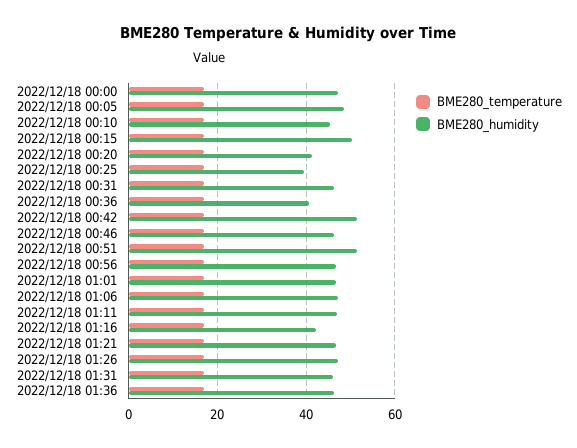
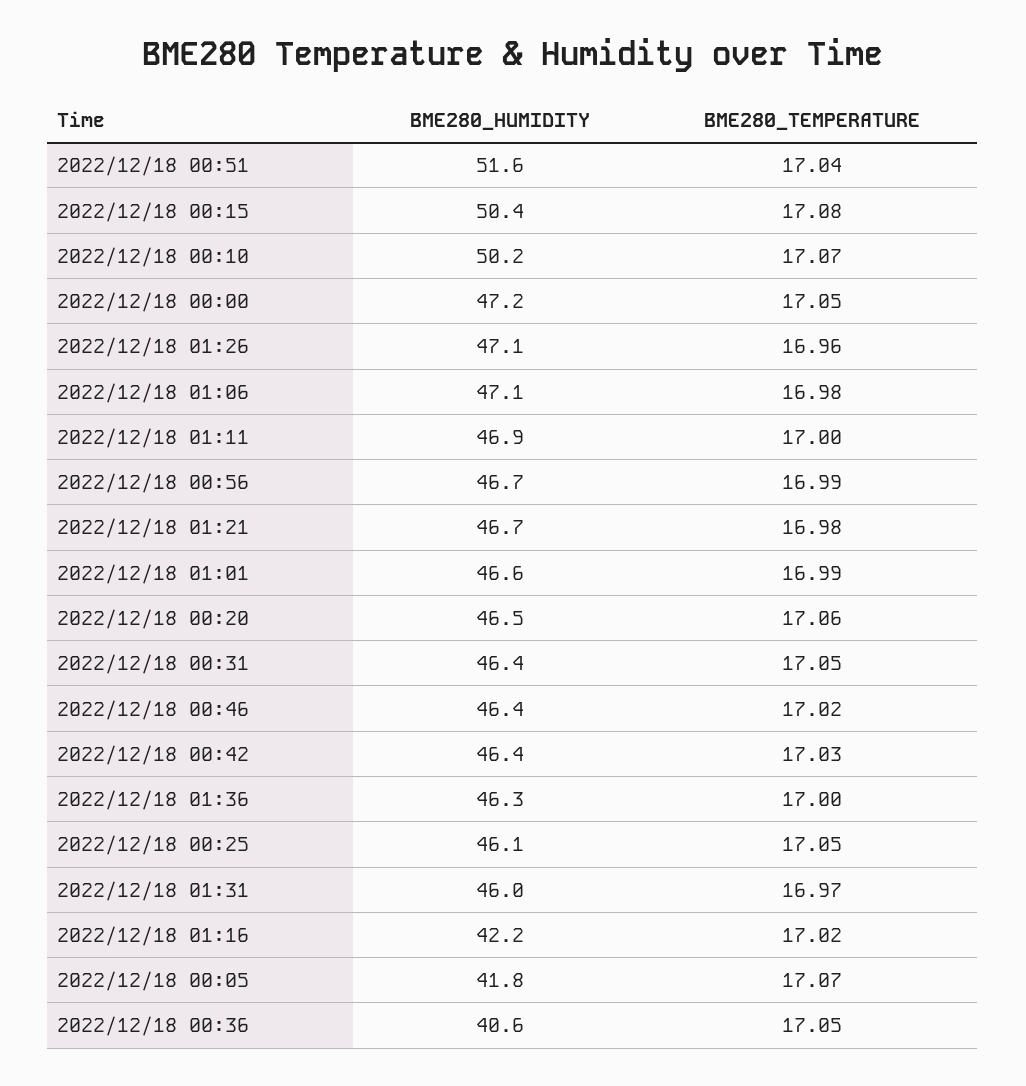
  {
    "BME280_temperature": {
      "2022/12/18 00:00": 17.05,
      "2022/12/18 00:05": 17.07,
      "2022/12/18 00:10": 17.07,
      "2022/12/18 00:15": 17.08,
      "2022/12/18 00:20": 17.06,
      "2022/12/18 00:25": 17.05,
      "2022/12/18 00:31": 17.05,
      "2022/12/18 00:36": 17.05,
      "2022/12/18 00:42": 17.03,
      "2022/12/18 00:46": 17.02,
      "2022/12/18 00:51": 17.04,
      "2022/12/18 00:56": 16.99,
      "2022/12/18 01:01": 16.99,
      "2022/12/18 01:06": 16.98,
      "2022/12/18 01:11": 17,
      "2022/12/18 01:16": 17.02,
      "2022/12/18 01:21": 16.98,
      "2022/12/18 01:26": 16.96,
      "2022/12/18 01:31": 16.97,
      "2022/12/18 01:36": 17
    },
    "BME280_humidity": {
      "2022/12/18 00:00": 47.2,
-     "2022/12/18 00:05": 48,
+     "2022/12/18 00:05": 41.8,
-     "2022/12/18 00:10": 46,
+     "2022/12/18 00:10": 50.2,
      "2022/12/18 00:15": 50.4,
-     "2022/12/18 00:20": 42,
+     "2022/12/18 00:20": 46.5,
-     "2022/12/18 00:25": 40,
+     "2022/12/18 00:25": 46.1,
      "2022/12/18 00:31": 46.4,
      "2022/12/18 00:36": 40.6,
-     "2022/12/18 00:42": 52,
+     "2022/12/18 00:42": 46.4,
      "2022/12/18 00:46": 46.4,
      "2022/12/18 00:51": 51.6,
      "2022/12/18 00:56": 46.7,
      "2022/12/18 01:01": 46.6,
      "2022/12/18 01:06": 47.1,
      "2022/12/18 01:11": 46.9,
      "2022/12/18 01:16": 42.2,
      "2022/12/18 01:21": 46.7,
      "2022/12/18 01:26": 47.1,
      "2022/12/18 01:31": 46,
      "2022/12/18 01:36": 46.3
    }
  }

